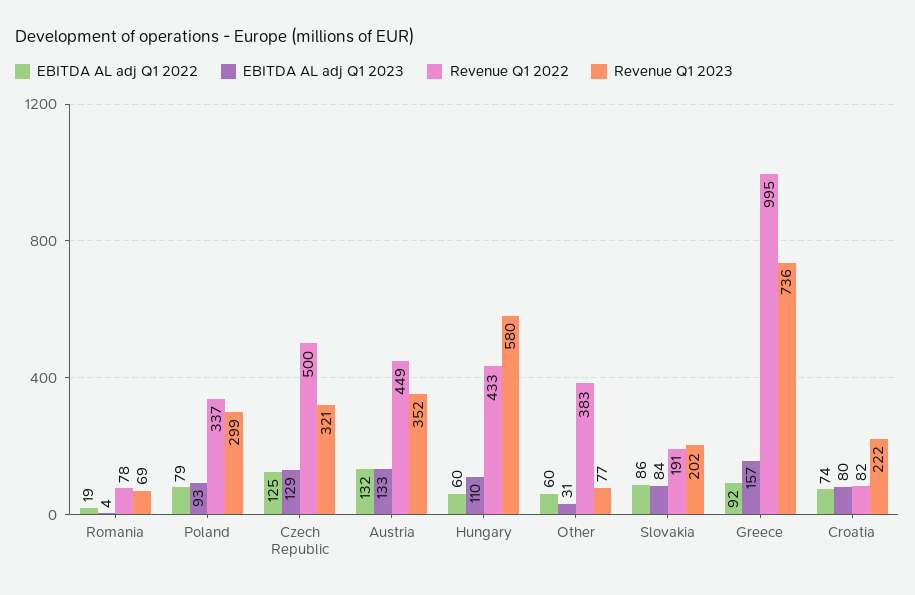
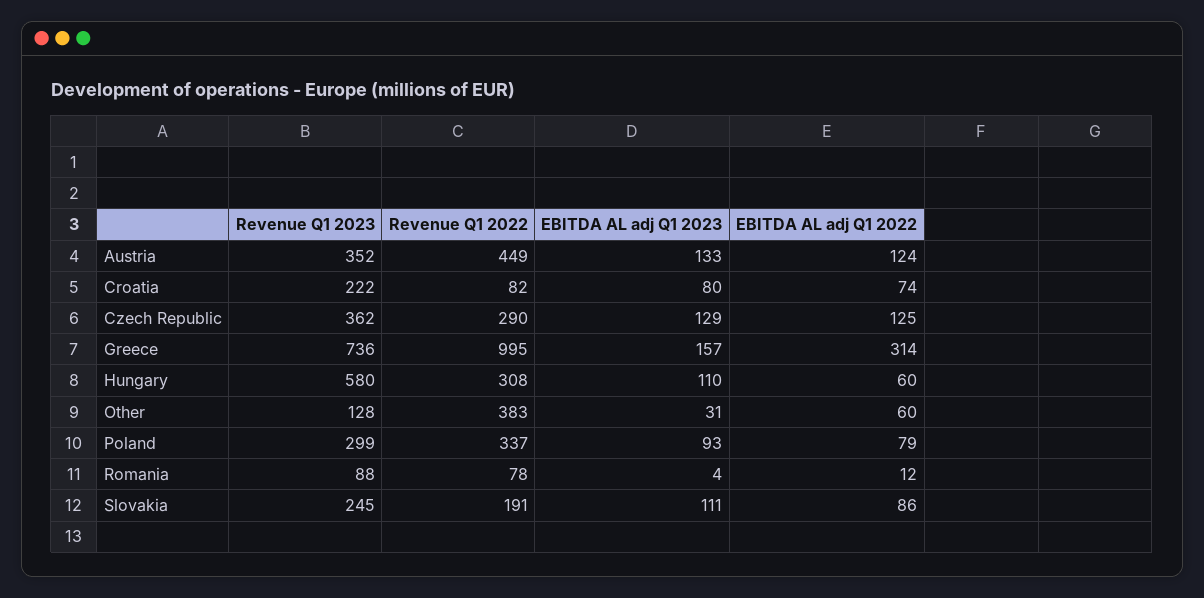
  {
    "EBITDA AL adj Q1 2022": {
-     "Romania": 19,
+     "Romania": 12,
      "Poland": 79,
      "Czech Republic": 125,
-     "Austria": 132,
+     "Austria": 124,
      "Hungary": 60,
      "Other": 60,
      "Slovakia": 86,
-     "Greece": 92,
+     "Greece": 314,
      "Croatia": 74
    },
    "EBITDA AL adj Q1 2023": {
      "Romania": 4,
      "Poland": 93,
      "Czech Republic": 129,
      "Austria": 133,
      "Hungary": 110,
      "Other": 31,
-     "Slovakia": 84,
+     "Slovakia": 111,
      "Greece": 157,
      "Croatia": 80
    },
    "Revenue Q1 2022": {
      "Romania": 78,
      "Poland": 337,
-     "Czech Republic": 500,
+     "Czech Republic": 290,
      "Austria": 449,
-     "Hungary": 433,
+     "Hungary": 308,
      "Other": 383,
      "Slovakia": 191,
      "Greece": 995,
      "Croatia": 82
    },
    "Revenue Q1 2023": {
-     "Romania": 69,
+     "Romania": 88,
      "Poland": 299,
-     "Czech Republic": 321,
+     "Czech Republic": 362,
      "Austria": 352,
      "Hungary": 580,
-     "Other": 77,
+     "Other": 128,
-     "Slovakia": 202,
+     "Slovakia": 245,
      "Greece": 736,
      "Croatia": 222
    }
  }

